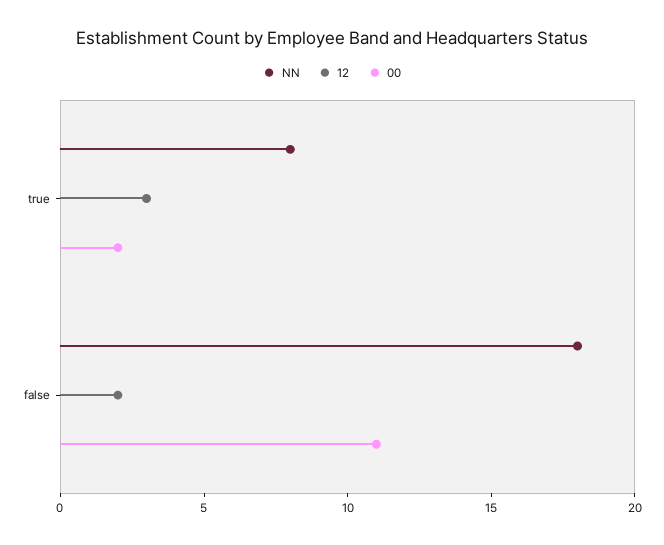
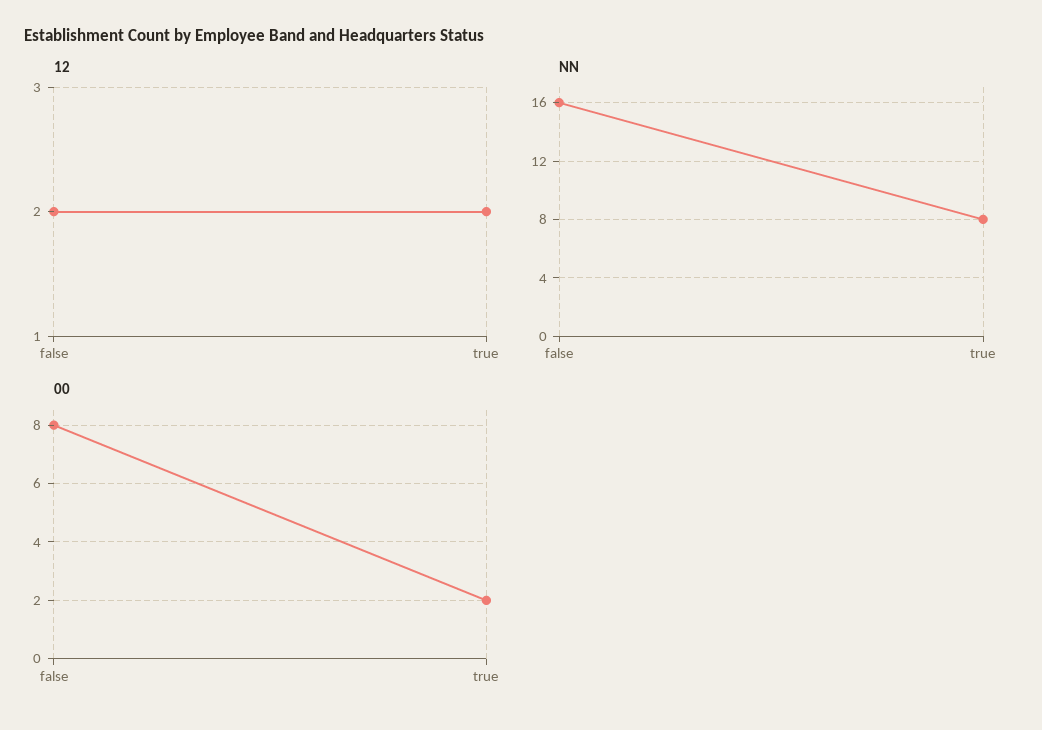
  {
    "NN": {
      "true": 8,
-     "false": 18
+     "false": 16
    },
    "12": {
-     "true": 3,
+     "true": 2,
      "false": 2
    },
    "00": {
      "true": 2,
-     "false": 11
+     "false": 8
    }
  }

